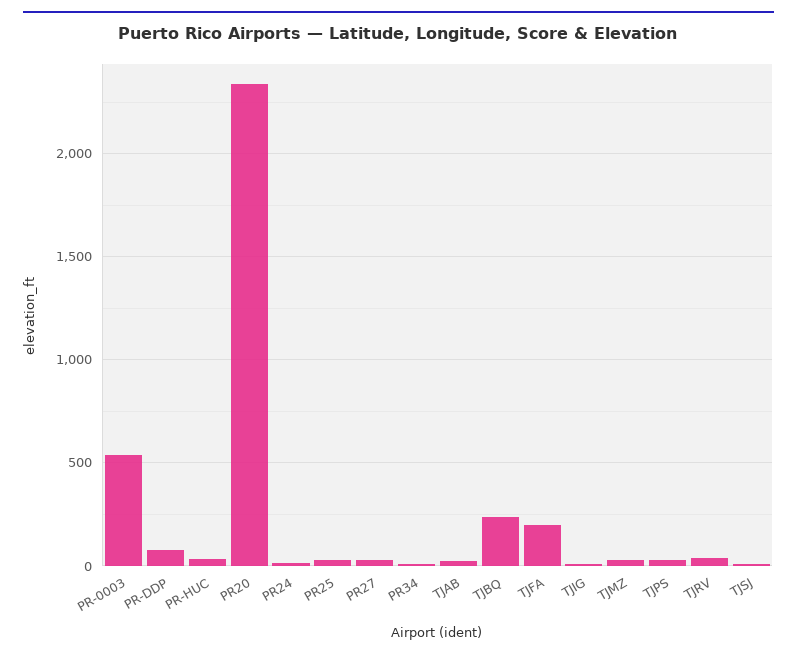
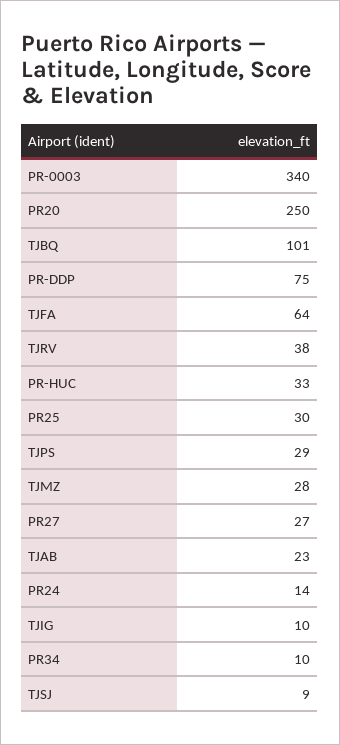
  {
-   "PR-0003": 550,
+   "PR-0003": 340,
    "PR-DDP": 75,
    "PR-HUC": 33,
-   "PR20": 2350,
+   "PR20": 250,
    "PR24": 14,
    "PR25": 30,
    "PR27": 27,
    "PR34": 10,
    "TJAB": 23,
-   "TJBQ": 250,
+   "TJBQ": 101,
-   "TJFA": 200,
+   "TJFA": 64,
    "TJIG": 10,
    "TJMZ": 28,
    "TJPS": 29,
    "TJRV": 38,
    "TJSJ": 9
  }

